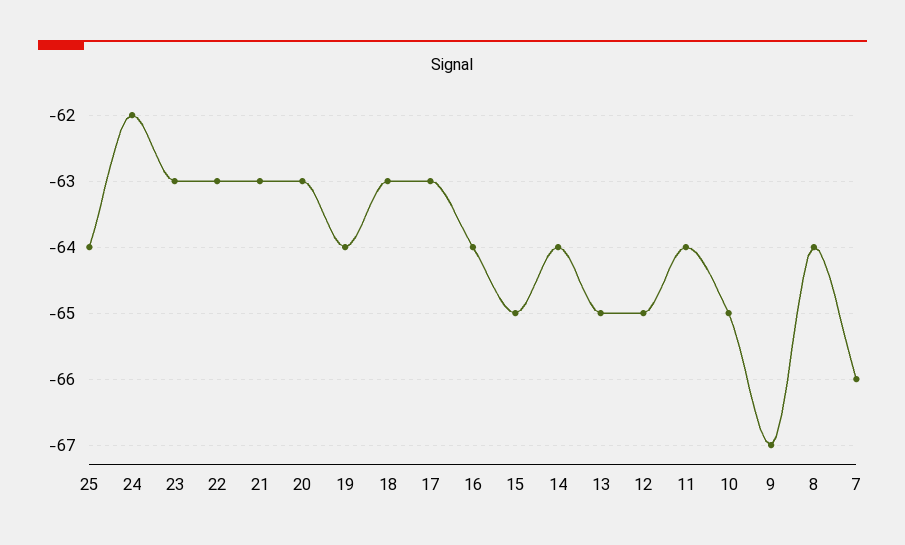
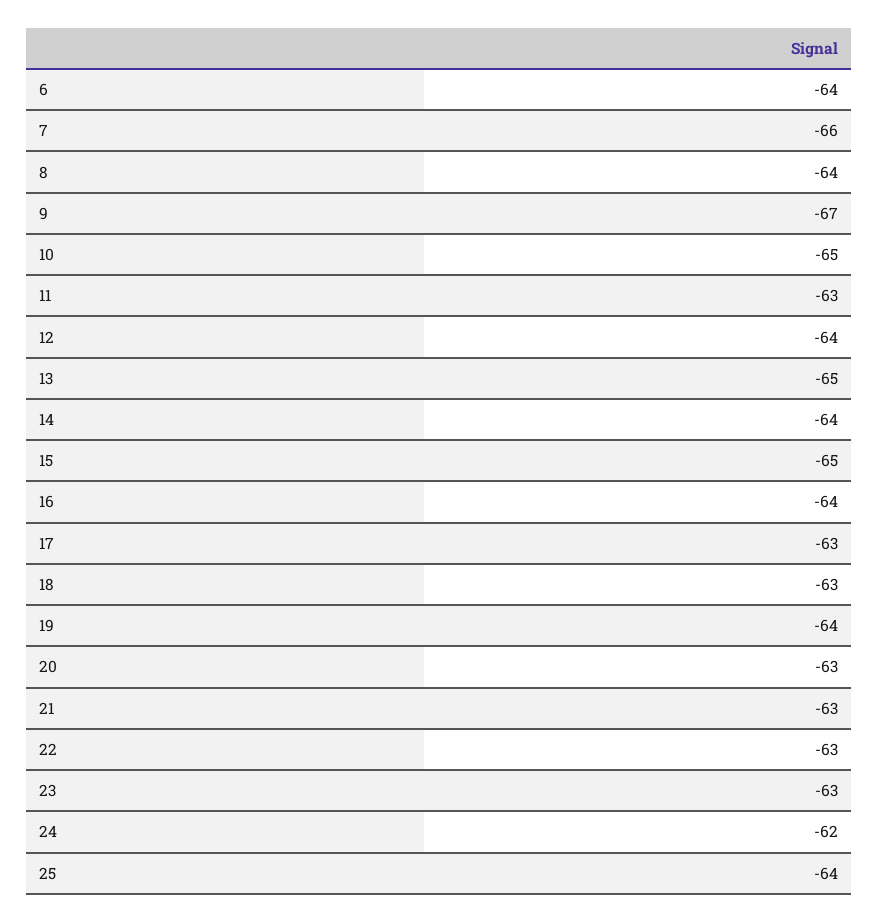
  {
    "25": -64,
    "24": -62,
    "23": -63,
    "22": -63,
    "21": -63,
    "20": -63,
    "19": -64,
    "18": -63,
    "17": -63,
    "16": -64,
    "15": -65,
    "14": -64,
    "13": -65,
-   "12": -65,
+   "12": -64,
-   "11": -64,
+   "11": -63,
    "10": -65,
    "9": -67,
    "8": -64,
-   "7": -66
+   "7": -66,
+   "6": -64
  }

